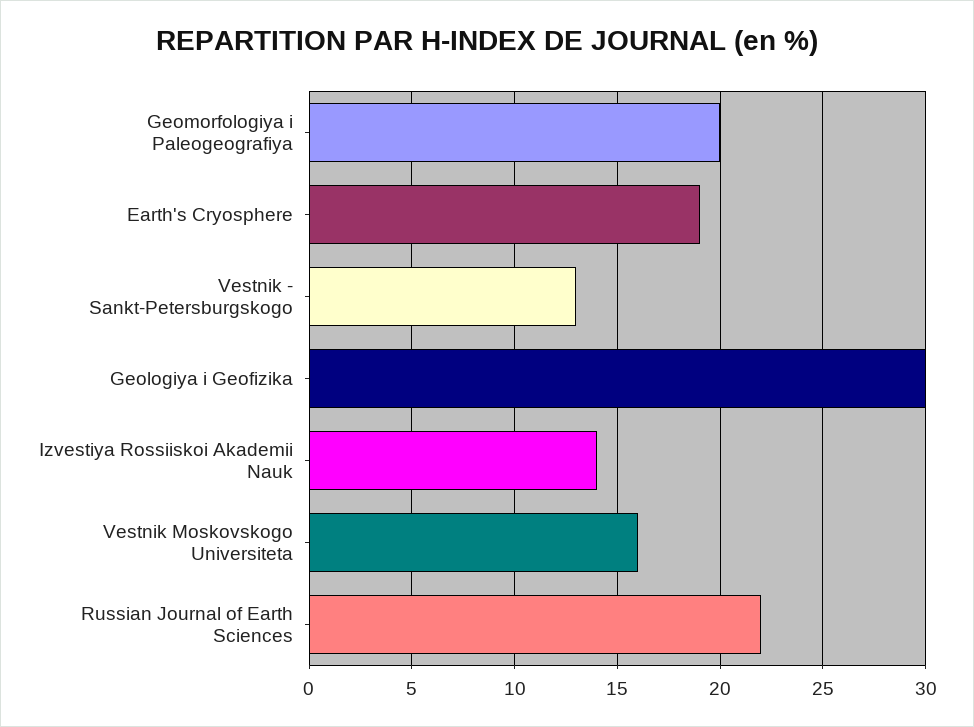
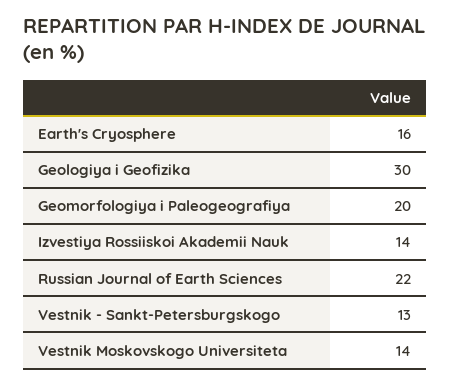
  {
    "Geomorfologiya i Paleogeografiya": 20,
-   "Earth's Cryosphere": 19,
+   "Earth's Cryosphere": 16,
    "Vestnik - Sankt-Petersburgskogo": 13,
    "Geologiya i Geofizika": 30,
    "Izvestiya Rossiiskoi Akademii Nauk": 14,
-   "Vestnik Moskovskogo Universiteta": 16,
+   "Vestnik Moskovskogo Universiteta": 14,
    "Russian Journal of Earth Sciences": 22
  }

